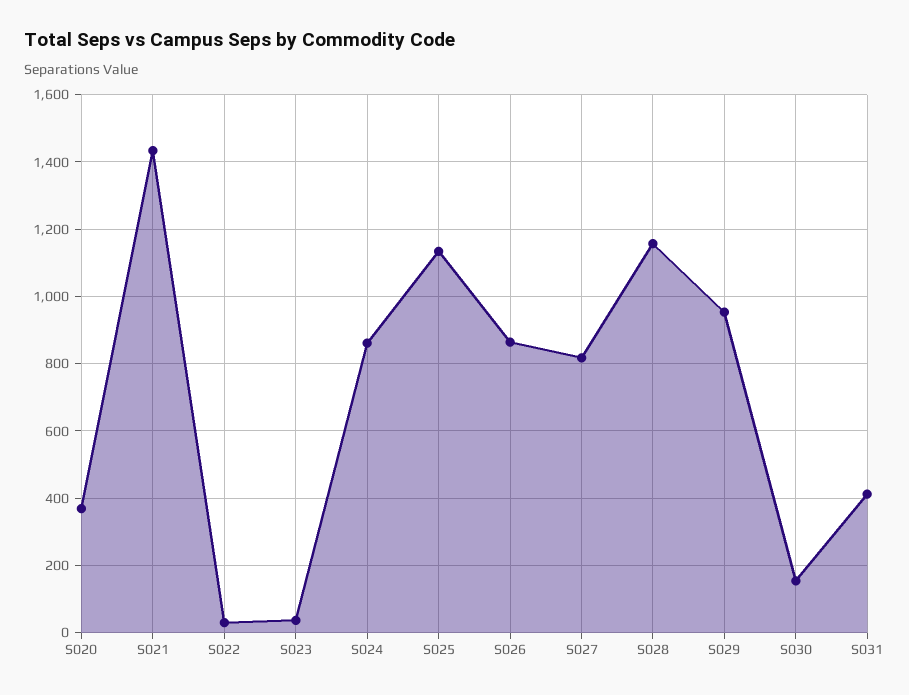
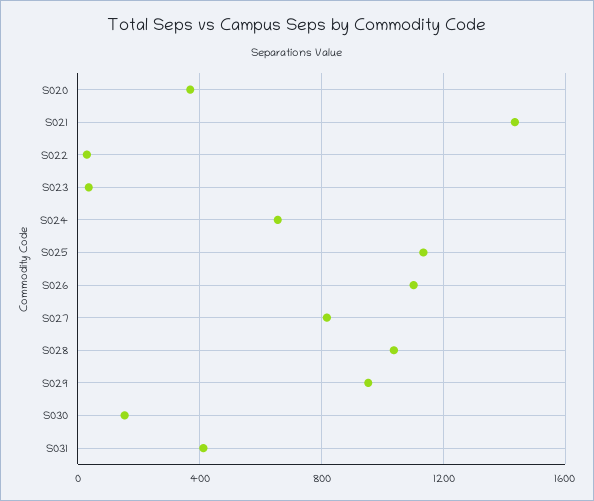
  {
    "S020": 360,
    "S021": 1440,
    "S022": 40,
    "S023": 40,
-   "S024": 860,
+   "S024": 650,
    "S025": 1140,
-   "S026": 860,
+   "S026": 1100,
    "S027": 820,
-   "S028": 1160,
+   "S028": 1050,
    "S029": 960,
    "S030": 160,
    "S031": 420
  }

